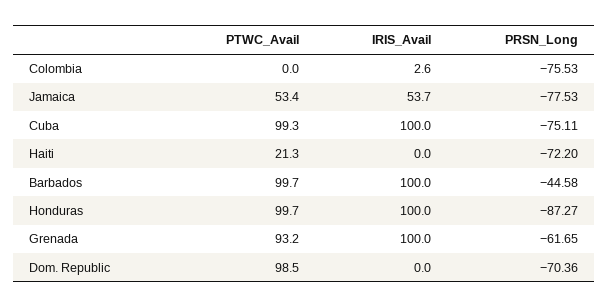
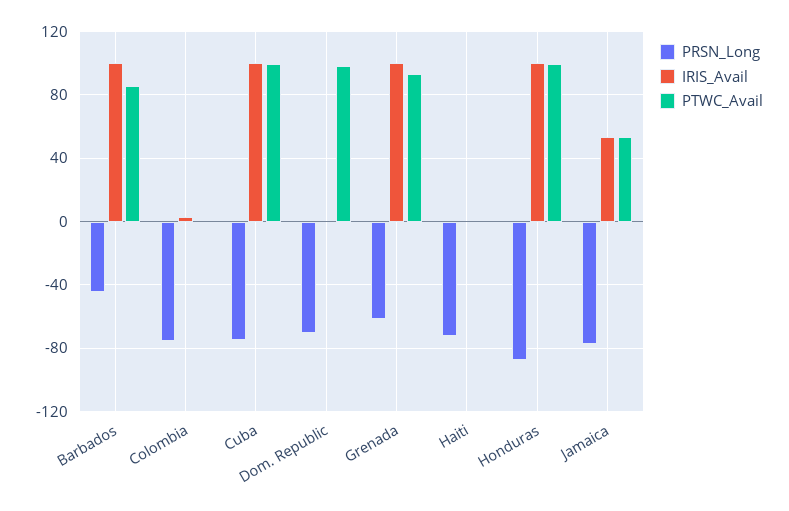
  {
    "PTWC_Avail": {
      "Colombia": 0,
      "Jamaica": 53.4,
      "Cuba": 99.3,
-     "Haiti": 21.3,
+     "Haiti": 0,
-     "Barbados": 99.7,
+     "Barbados": 85,
      "Honduras": 99.7,
      "Grenada": 93.2,
      "Dom. Republic": 98.5
    },
    "IRIS_Avail": {
      "Colombia": 2.6,
      "Jamaica": 53.7,
      "Cuba": 100,
      "Haiti": 0,
      "Barbados": 100,
      "Honduras": 100,
      "Grenada": 100,
      "Dom. Republic": 0
    },
    "PRSN_Long": {
      "Colombia": -75.53,
      "Jamaica": -77.53,
      "Cuba": -75.11,
      "Haiti": -72.2,
      "Barbados": -44.58,
      "Honduras": -87.27,
      "Grenada": -61.65,
      "Dom. Republic": -70.36
    }
  }

